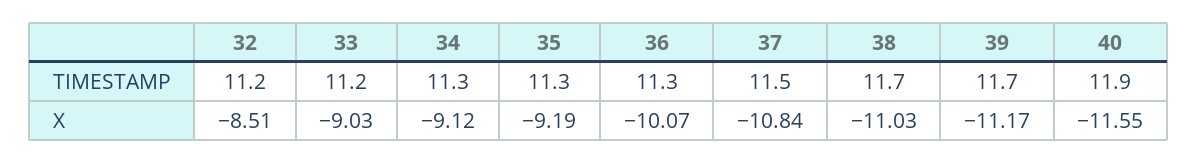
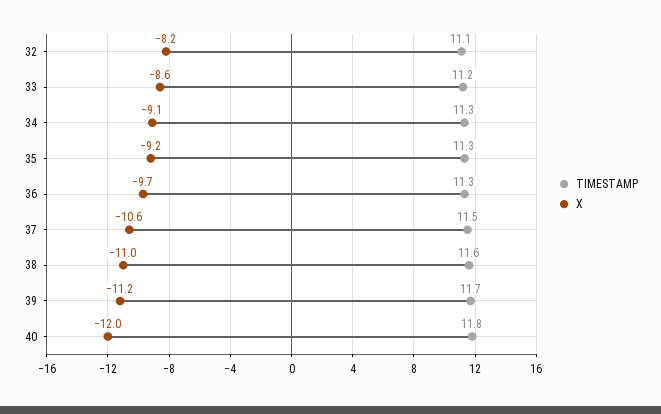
  {
    "TIMESTAMP": {
-     "32": 11.2,
+     "32": 11.1,
      "33": 11.2,
      "34": 11.3,
      "35": 11.3,
      "36": 11.3,
      "37": 11.5,
-     "38": 11.7,
+     "38": 11.6,
      "39": 11.7,
-     "40": 11.9
+     "40": 11.8
    },
    "X": {
-     "32": -8.51,
+     "32": -8.2,
-     "33": -9.03,
+     "33": -8.6,
      "34": -9.12,
      "35": -9.19,
-     "36": -10.07,
+     "36": -9.7,
-     "37": -10.84,
+     "37": -10.6,
      "38": -11.03,
      "39": -11.17,
-     "40": -11.55
+     "40": -12
    }
  }

